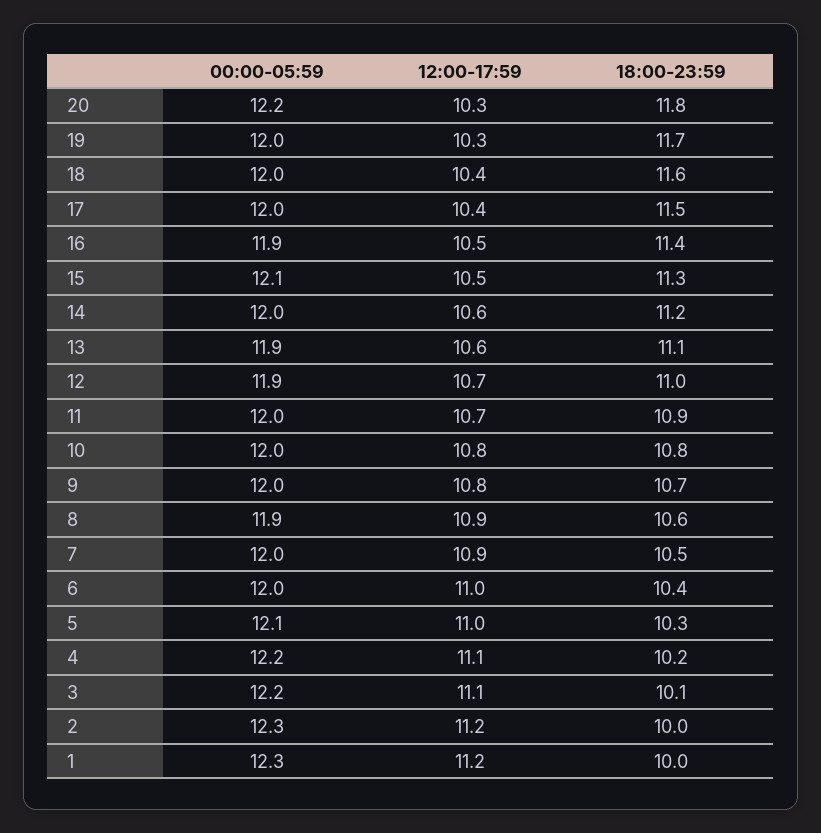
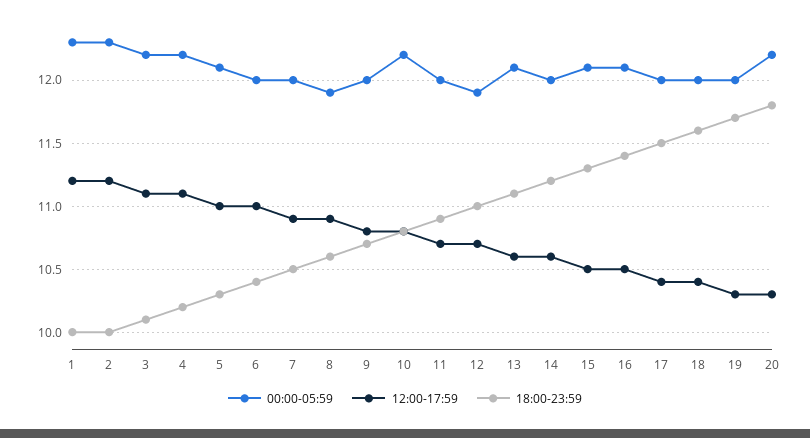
  {
    "00:00-05:59": {
      "20": 12.2,
      "19": 12,
      "18": 12,
      "17": 12,
-     "16": 11.9,
+     "16": 12.1,
      "15": 12.1,
      "14": 12,
-     "13": 11.9,
+     "13": 12.1,
      "12": 11.9,
      "11": 12,
-     "10": 12,
+     "10": 12.2,
      "9": 12,
      "8": 11.9,
      "7": 12,
      "6": 12,
      "5": 12.1,
      "4": 12.2,
      "3": 12.2,
      "2": 12.3,
      "1": 12.3
    },
    "12:00-17:59": {
      "20": 10.3,
      "19": 10.3,
      "18": 10.4,
      "17": 10.4,
      "16": 10.5,
      "15": 10.5,
      "14": 10.6,
      "13": 10.6,
      "12": 10.7,
      "11": 10.7,
      "10": 10.8,
      "9": 10.8,
      "8": 10.9,
      "7": 10.9,
      "6": 11,
      "5": 11,
      "4": 11.1,
      "3": 11.1,
      "2": 11.2,
      "1": 11.2
    },
    "18:00-23:59": {
      "20": 11.8,
      "19": 11.7,
      "18": 11.6,
      "17": 11.5,
      "16": 11.4,
      "15": 11.3,
      "14": 11.2,
      "13": 11.1,
      "12": 11,
      "11": 10.9,
      "10": 10.8,
      "9": 10.7,
      "8": 10.6,
      "7": 10.5,
      "6": 10.4,
      "5": 10.3,
      "4": 10.2,
      "3": 10.1,
      "2": 10,
      "1": 10
    }
  }

